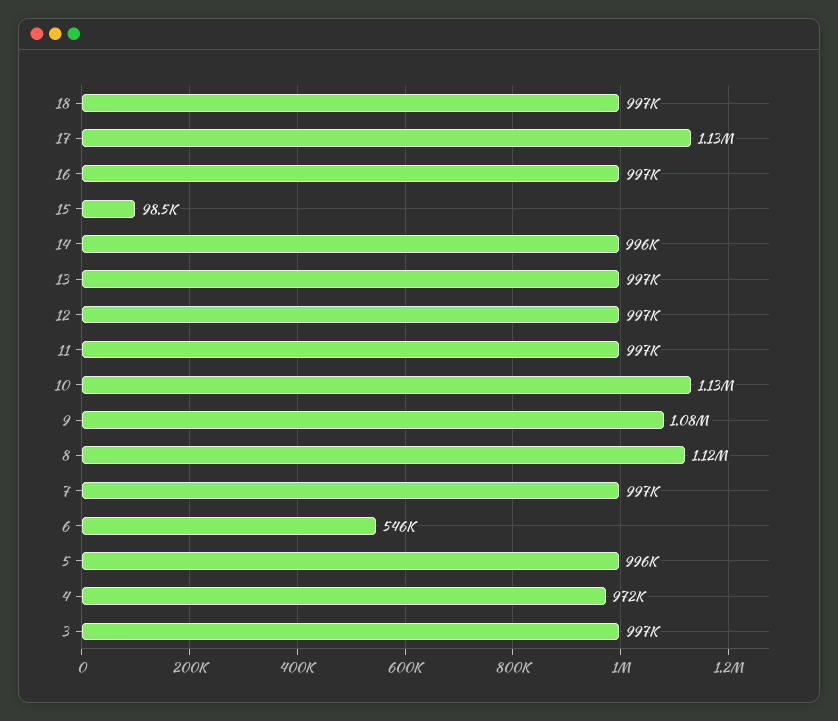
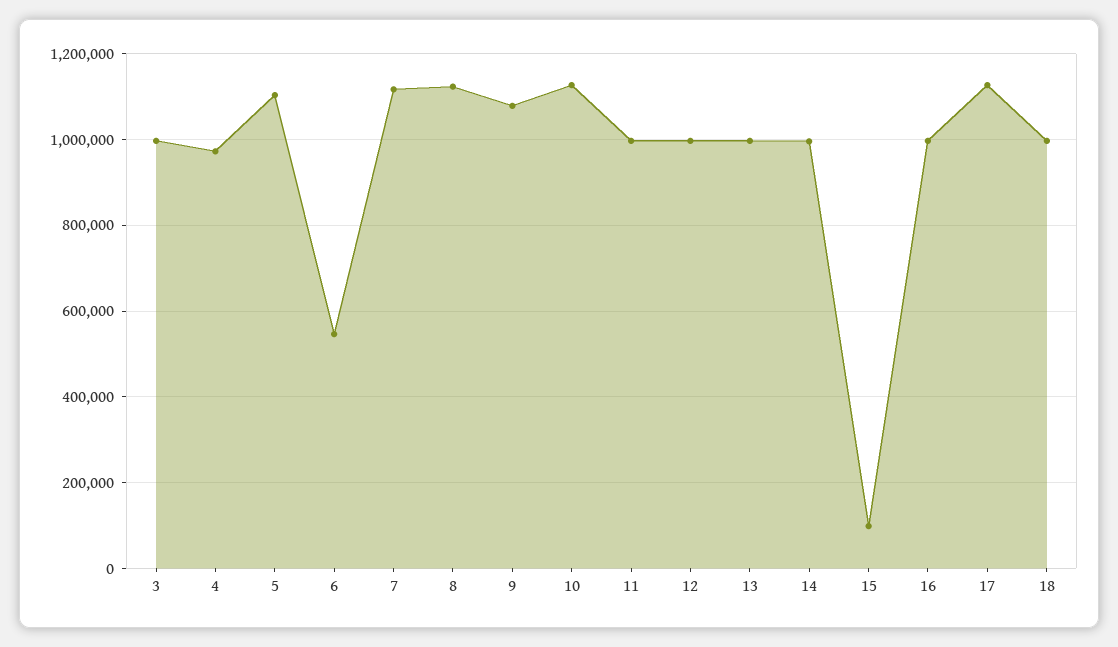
  {
    "18": 997000,
    "17": 1130000,
    "16": 997000,
    "15": 98500,
    "14": 996000,
    "13": 997000,
    "12": 997000,
    "11": 997000,
    "10": 1130000,
    "9": 1080000,
    "8": 1120000,
-   "7": 997000,
+   "7": 1120000,
    "6": 546000,
-   "5": 996000,
+   "5": 1100000,
    "4": 972000,
    "3": 997000
  }

